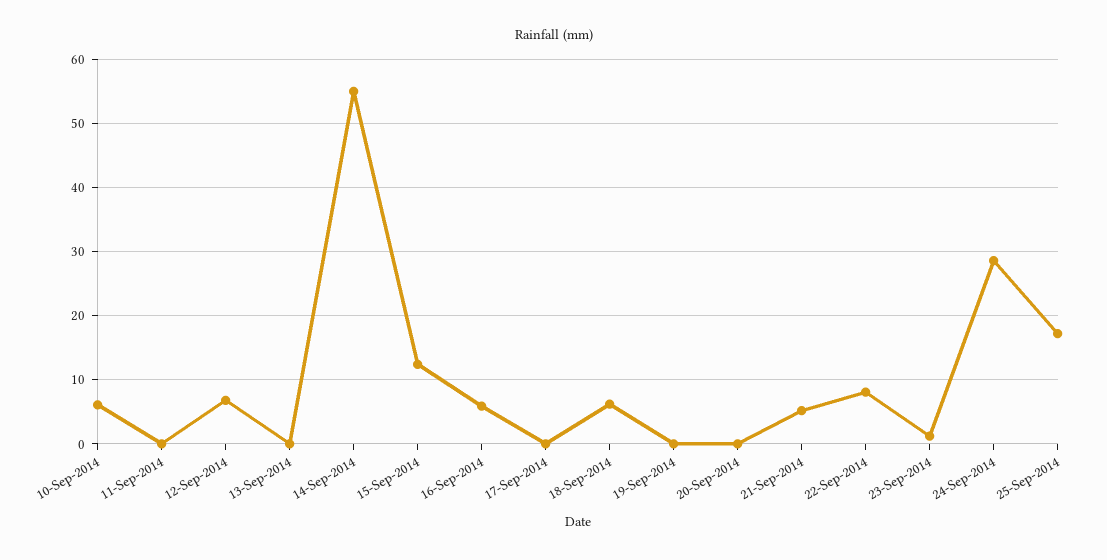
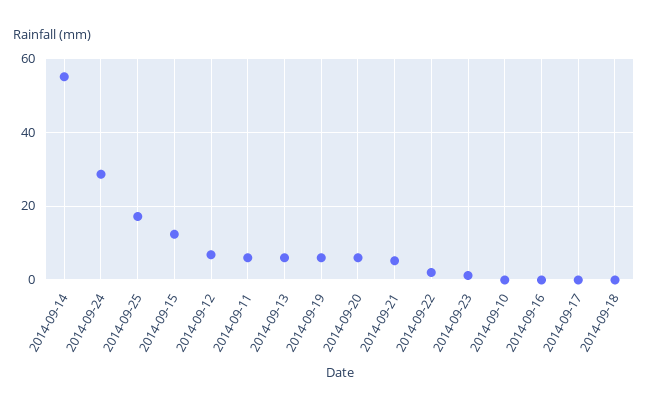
  {
-   "10-Sep-2014": 6,
+   "10-Sep-2014": 0,
-   "11-Sep-2014": 0,
+   "11-Sep-2014": 6,
    "12-Sep-2014": 7,
-   "13-Sep-2014": 0,
+   "13-Sep-2014": 6,
    "14-Sep-2014": 55,
    "15-Sep-2014": 12,
-   "16-Sep-2014": 6,
+   "16-Sep-2014": 0,
    "17-Sep-2014": 0,
-   "18-Sep-2014": 6,
+   "18-Sep-2014": 0,
-   "19-Sep-2014": 0,
+   "19-Sep-2014": 6,
-   "20-Sep-2014": 0,
+   "20-Sep-2014": 6,
    "21-Sep-2014": 5,
-   "22-Sep-2014": 8,
+   "22-Sep-2014": 2,
    "23-Sep-2014": 1,
    "24-Sep-2014": 29,
    "25-Sep-2014": 17
  }

